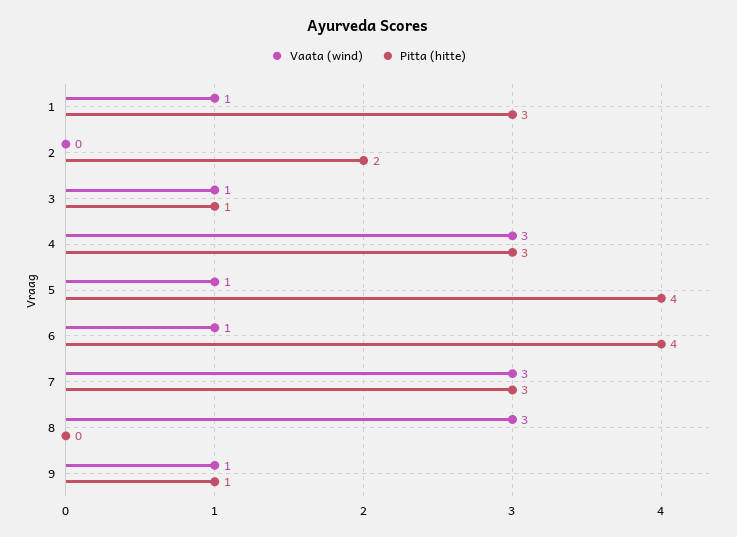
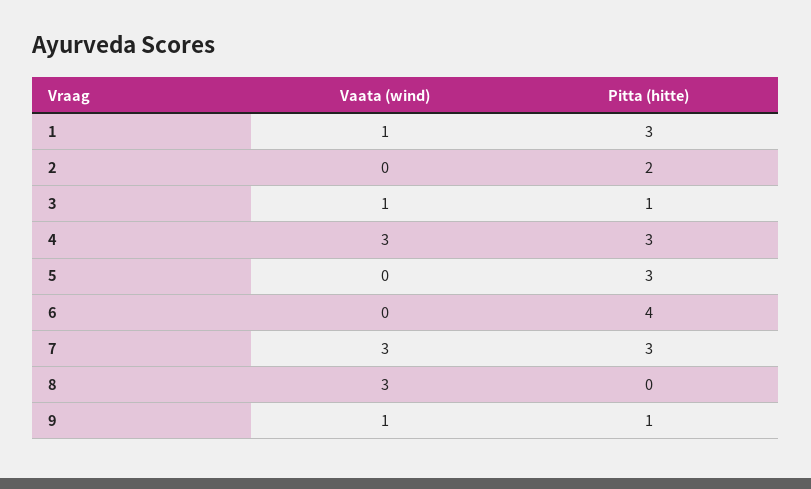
  {
    "Vaata (wind)": {
      "1": 1,
      "2": 0,
      "3": 1,
      "4": 3,
-     "5": 1,
+     "5": 0,
-     "6": 1,
+     "6": 0,
      "7": 3,
      "8": 3,
      "9": 1
    },
    "Pitta (hitte)": {
      "1": 3,
      "2": 2,
      "3": 1,
      "4": 3,
-     "5": 4,
+     "5": 3,
      "6": 4,
      "7": 3,
      "8": 0,
      "9": 1
    }
  }

